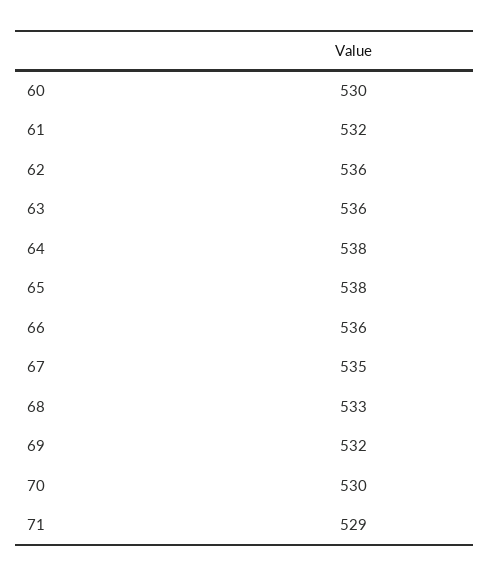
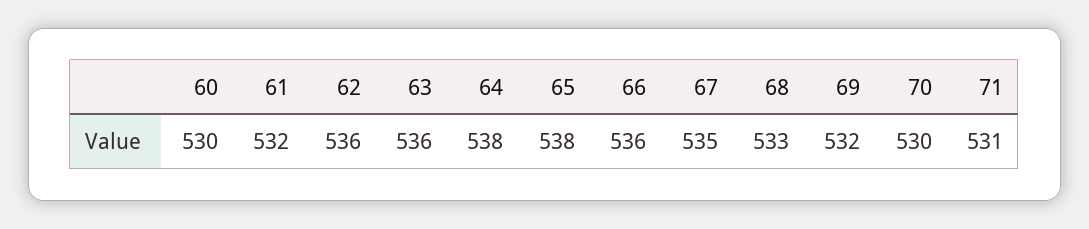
  {
    "60": 530,
    "61": 532,
    "62": 536,
    "63": 536,
    "64": 538,
    "65": 538,
    "66": 536,
    "67": 535,
    "68": 533,
    "69": 532,
    "70": 530,
-   "71": 529
+   "71": 531
  }

